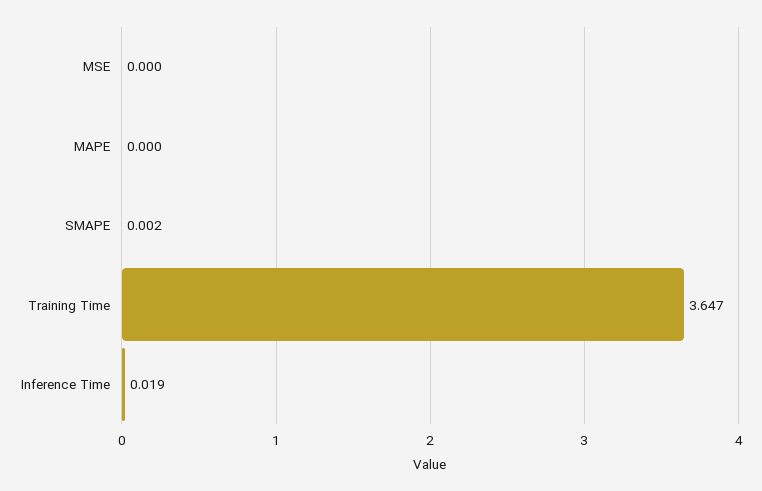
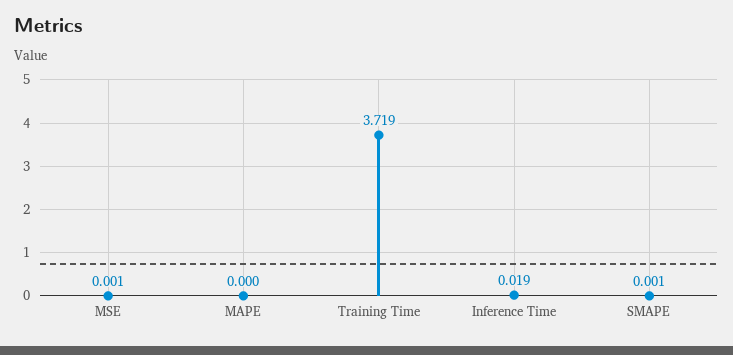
  {
-   "MSE": 0,
+   "MSE": 0.001,
    "MAPE": 0,
-   "SMAPE": 0.002,
+   "SMAPE": 0.001,
-   "Training Time": 3.647,
+   "Training Time": 3.719,
    "Inference Time": 0.019
  }

